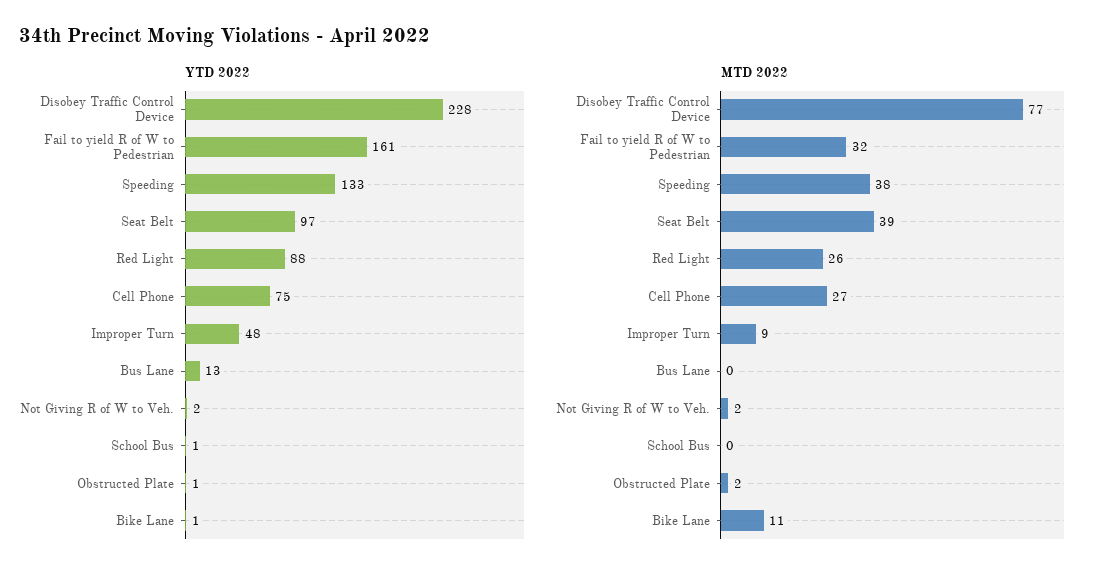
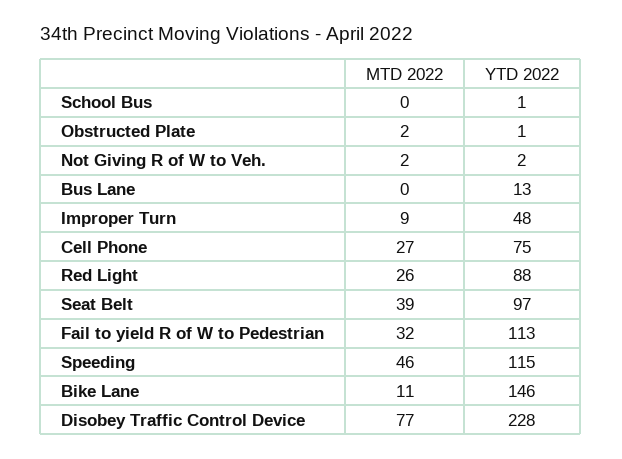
  {
    "YTD 2022": {
      "Disobey Traffic Control Device": 228,
-     "Fail to yield R of W to Pedestrian": 161,
+     "Fail to yield R of W to Pedestrian": 113,
-     "Speeding": 133,
+     "Speeding": 115,
      "Seat Belt": 97,
      "Red Light": 88,
      "Cell Phone": 75,
      "Improper Turn": 48,
      "Bus Lane": 13,
      "Not Giving R of W to Veh.": 2,
      "School Bus": 1,
      "Obstructed Plate": 1,
-     "Bike Lane": 1
+     "Bike Lane": 146
    },
    "MTD 2022": {
      "Disobey Traffic Control Device": 77,
      "Fail to yield R of W to Pedestrian": 32,
-     "Speeding": 38,
+     "Speeding": 46,
      "Seat Belt": 39,
      "Red Light": 26,
      "Cell Phone": 27,
      "Improper Turn": 9,
      "Bus Lane": 0,
      "Not Giving R of W to Veh.": 2,
      "School Bus": 0,
      "Obstructed Plate": 2,
      "Bike Lane": 11
    }
  }

